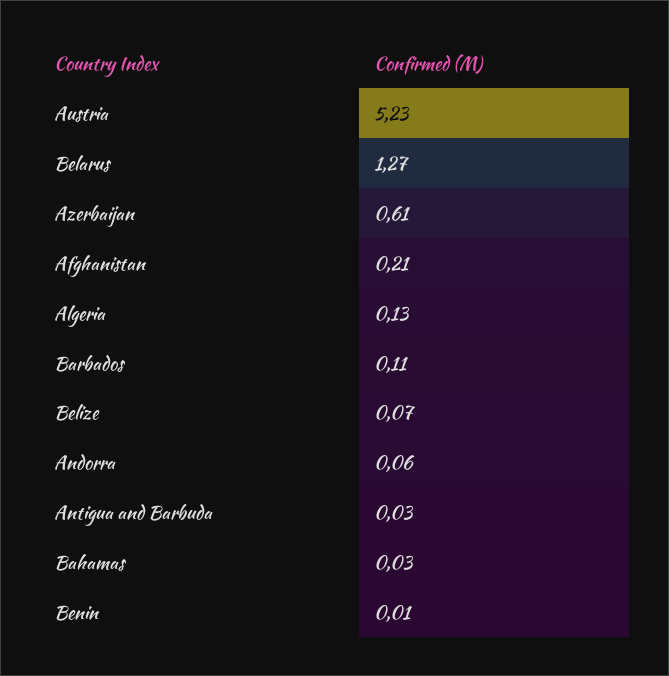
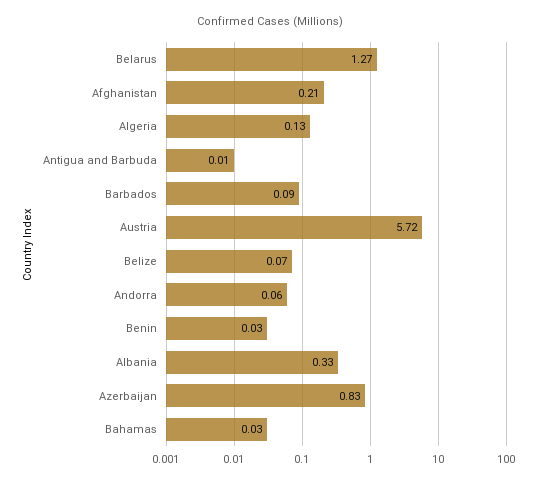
  {
-   "Austria": 5.23,
+   "Austria": 5.72,
    "Belarus": 1.27,
-   "Azerbaijan": 0.61,
+   "Azerbaijan": 0.83,
    "Afghanistan": 0.21,
    "Algeria": 0.13,
-   "Barbados": 0.11,
+   "Barbados": 0.09,
    "Belize": 0.07,
    "Andorra": 0.06,
-   "Antigua and Barbuda": 0.03,
+   "Antigua and Barbuda": 0.01,
    "Bahamas": 0.03,
-   "Benin": 0.01
+   "Benin": 0.03,
+   "Albania": 0.33
  }

